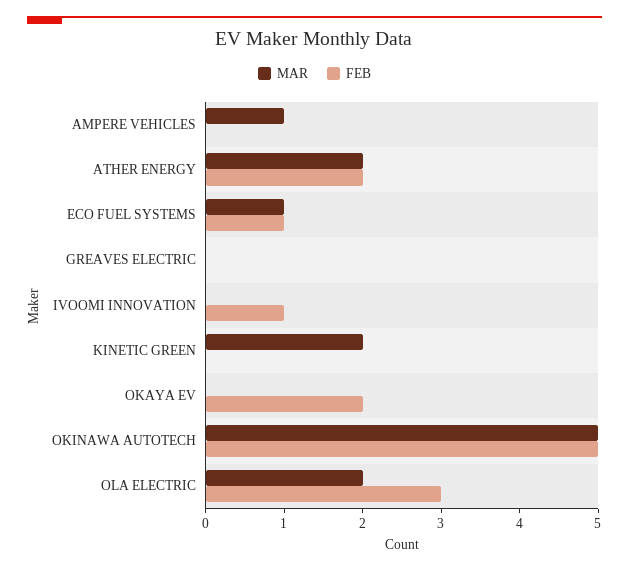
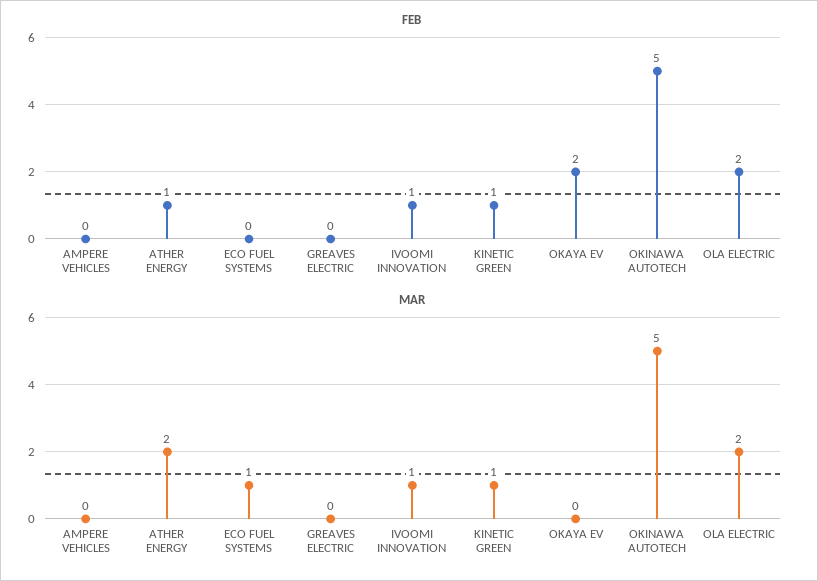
  {
    "MAR": {
-     "AMPERE VEHICLES": 1,
+     "AMPERE VEHICLES": 0,
      "ATHER ENERGY": 2,
      "ECO FUEL SYSTEMS": 1,
      "GREAVES ELECTRIC": 0,
-     "IVOOMI INNOVATION": 0,
+     "IVOOMI INNOVATION": 1,
-     "KINETIC GREEN": 2,
+     "KINETIC GREEN": 1,
      "OKAYA EV": 0,
      "OKINAWA AUTOTECH": 5,
      "OLA ELECTRIC": 2
    },
    "FEB": {
      "AMPERE VEHICLES": 0,
-     "ATHER ENERGY": 2,
+     "ATHER ENERGY": 1,
-     "ECO FUEL SYSTEMS": 1,
+     "ECO FUEL SYSTEMS": 0,
      "GREAVES ELECTRIC": 0,
      "IVOOMI INNOVATION": 1,
-     "KINETIC GREEN": 0,
+     "KINETIC GREEN": 1,
      "OKAYA EV": 2,
      "OKINAWA AUTOTECH": 5,
-     "OLA ELECTRIC": 3
+     "OLA ELECTRIC": 2
    }
  }

